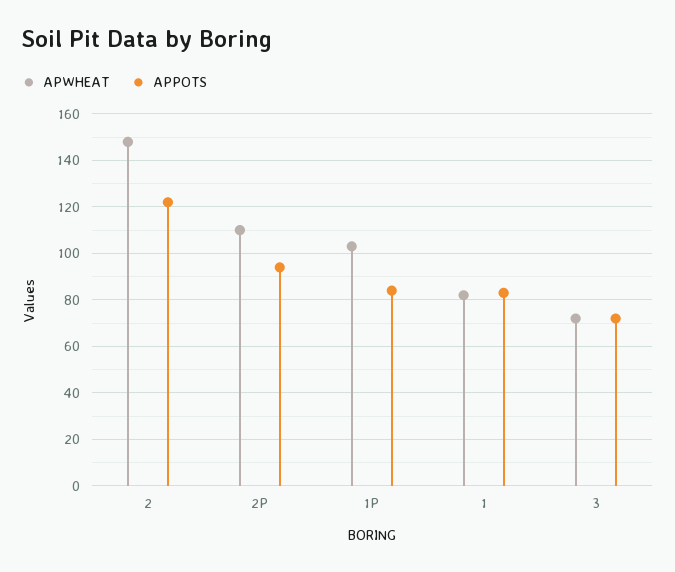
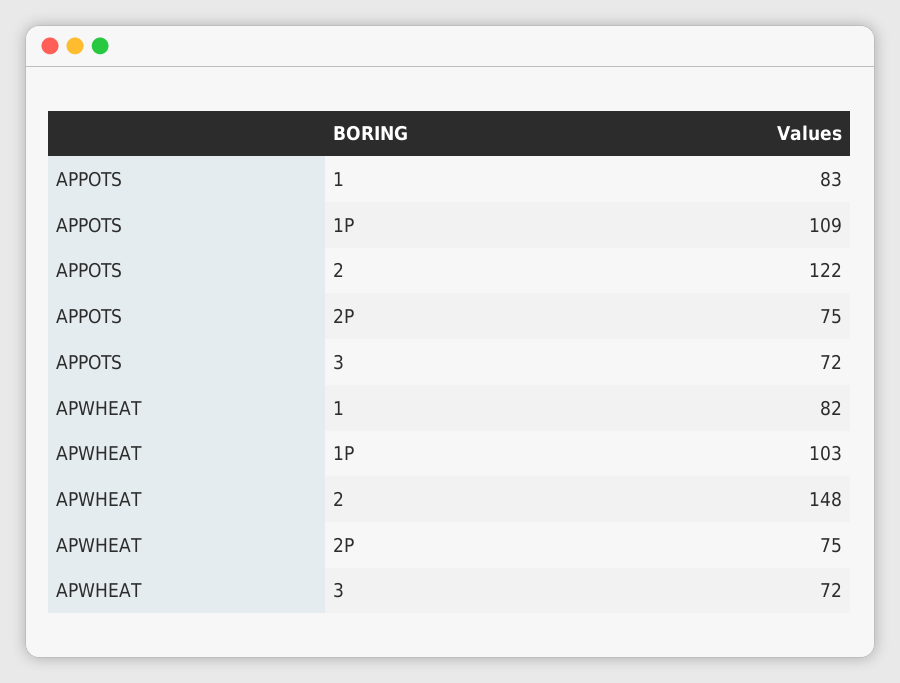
  {
    "APWHEAT": {
      "2": 148,
-     "2P": 110,
+     "2P": 75,
      "1P": 103,
      "1": 82,
      "3": 72
    },
    "APPOTS": {
      "2": 122,
-     "2P": 95,
+     "2P": 75,
-     "1P": 85,
+     "1P": 109,
      "1": 83,
      "3": 72
    }
  }

